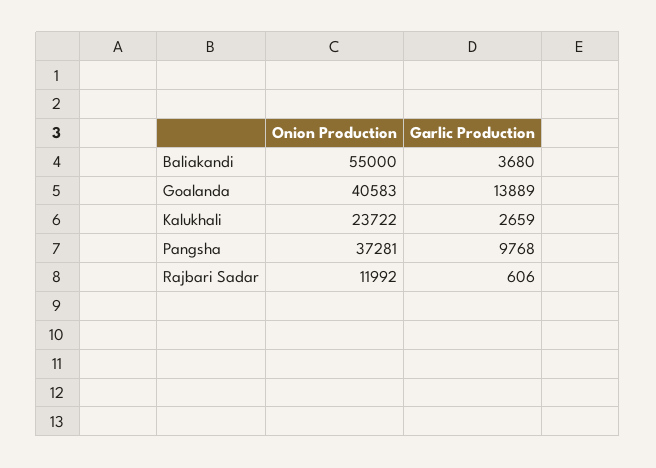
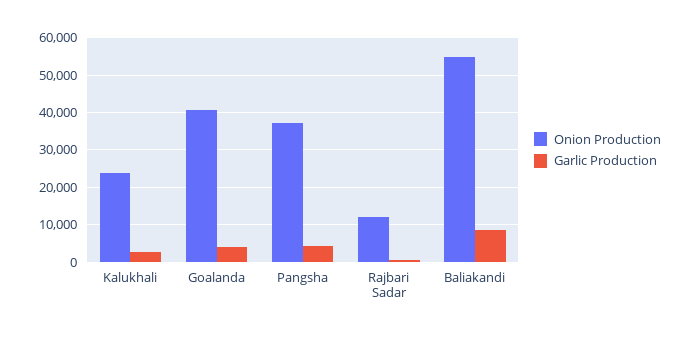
  {
    "Onion Production": {
      "Baliakandi": 55000,
      "Goalanda": 40583,
      "Kalukhali": 23722,
      "Pangsha": 37281,
      "Rajbari Sadar": 11992
    },
    "Garlic Production": {
-     "Baliakandi": 3680,
+     "Baliakandi": 8000,
-     "Goalanda": 13889,
+     "Goalanda": 4000,
      "Kalukhali": 2659,
-     "Pangsha": 9768,
+     "Pangsha": 4000,
      "Rajbari Sadar": 606
    }
  }

